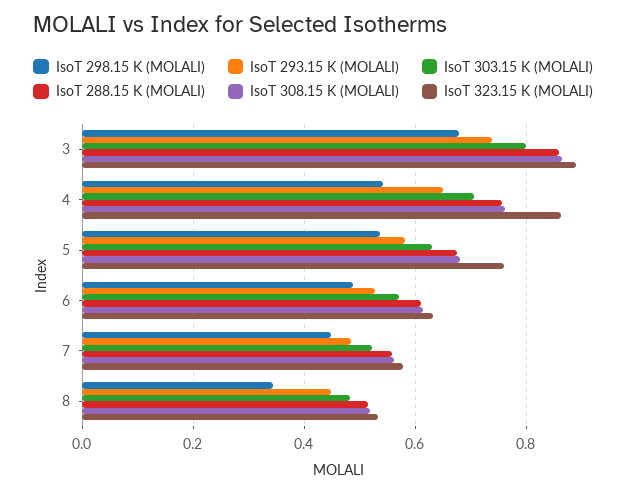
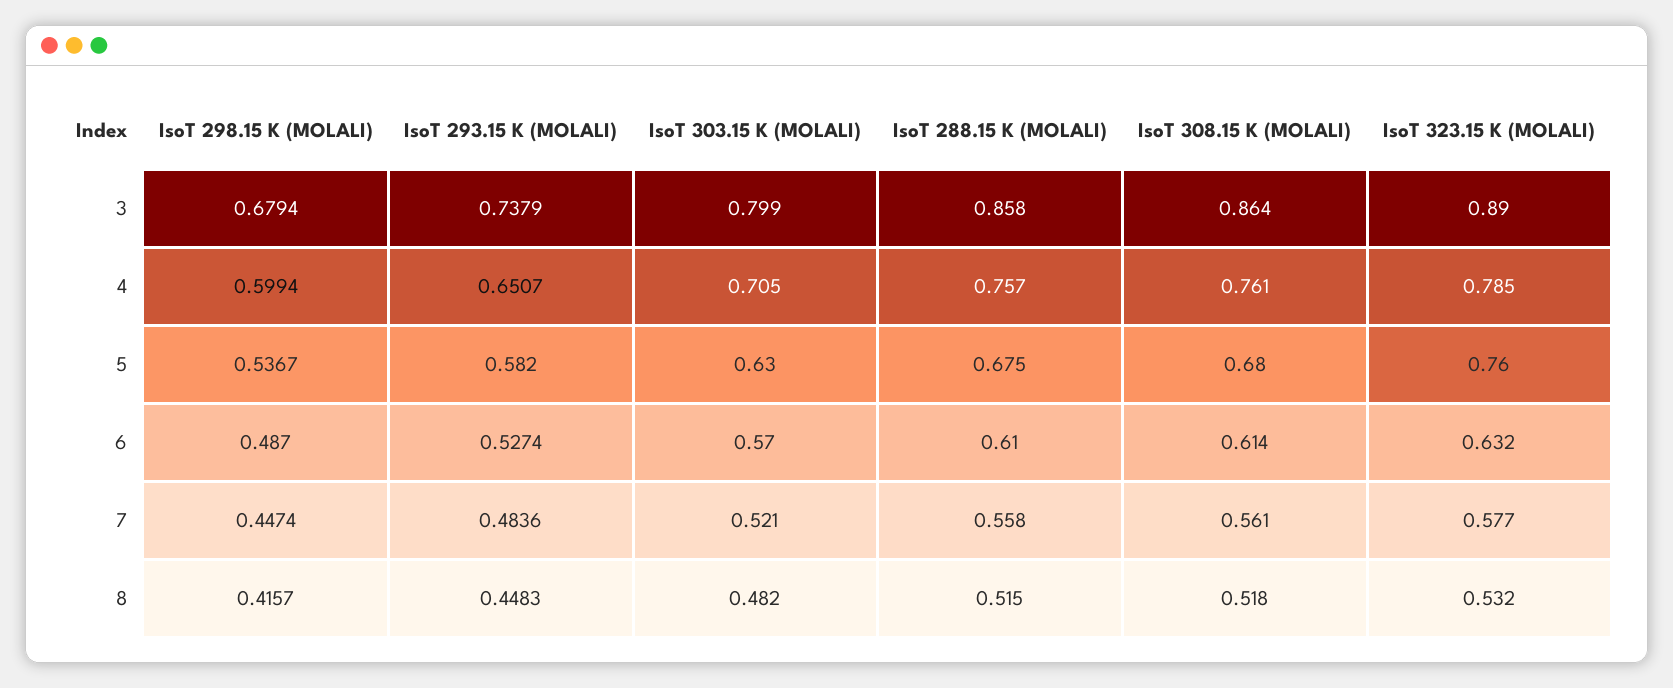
  {
    "IsoT 298.15 K (MOLALI)": {
      "3": 0.6794,
-     "4": 0.54,
+     "4": 0.5994,
      "5": 0.5367,
      "6": 0.487,
      "7": 0.4474,
-     "8": 0.34
+     "8": 0.4157
    },
    "IsoT 293.15 K (MOLALI)": {
      "3": 0.7379,
      "4": 0.6507,
      "5": 0.582,
      "6": 0.5274,
      "7": 0.4836,
      "8": 0.4483
    },
    "IsoT 303.15 K (MOLALI)": {
      "3": 0.799,
      "4": 0.705,
      "5": 0.63,
      "6": 0.57,
      "7": 0.521,
      "8": 0.482
    },
    "IsoT 288.15 K (MOLALI)": {
      "3": 0.858,
      "4": 0.757,
      "5": 0.675,
      "6": 0.61,
      "7": 0.558,
      "8": 0.515
    },
    "IsoT 308.15 K (MOLALI)": {
      "3": 0.864,
      "4": 0.761,
      "5": 0.68,
      "6": 0.614,
      "7": 0.561,
      "8": 0.518
    },
    "IsoT 323.15 K (MOLALI)": {
      "3": 0.89,
-     "4": 0.86,
+     "4": 0.785,
      "5": 0.76,
      "6": 0.632,
      "7": 0.577,
      "8": 0.532
    }
  }

